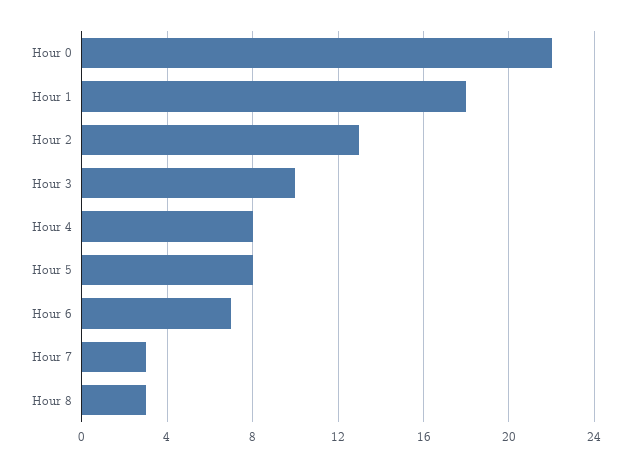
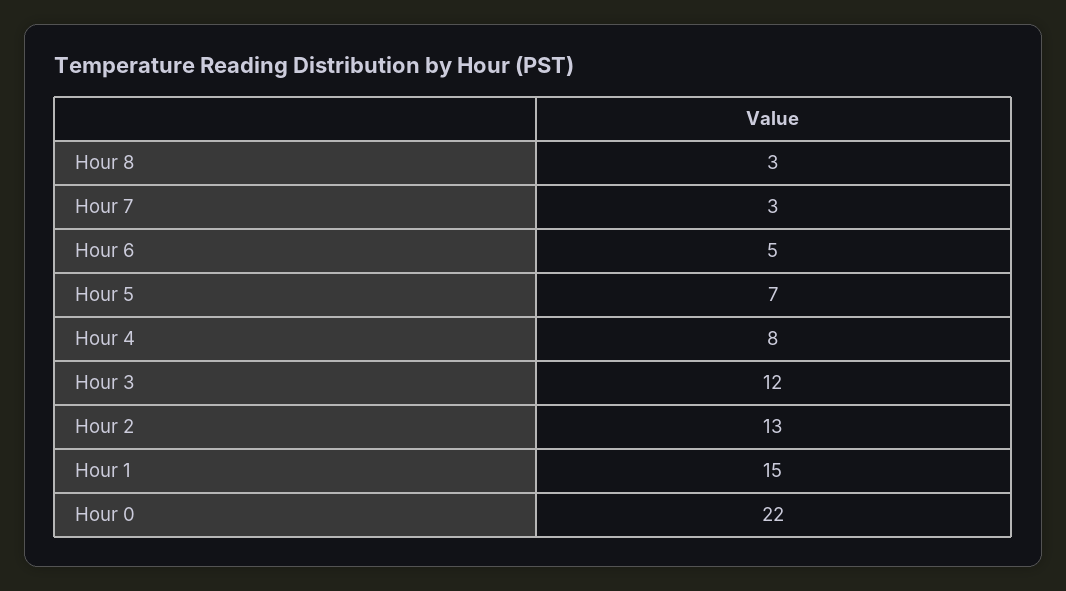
  {
    "Hour 0": 22,
-   "Hour 1": 18,
+   "Hour 1": 15,
    "Hour 2": 13,
-   "Hour 3": 10,
+   "Hour 3": 12,
    "Hour 4": 8,
-   "Hour 5": 8,
+   "Hour 5": 7,
-   "Hour 6": 7,
+   "Hour 6": 5,
    "Hour 7": 3,
    "Hour 8": 3
  }

